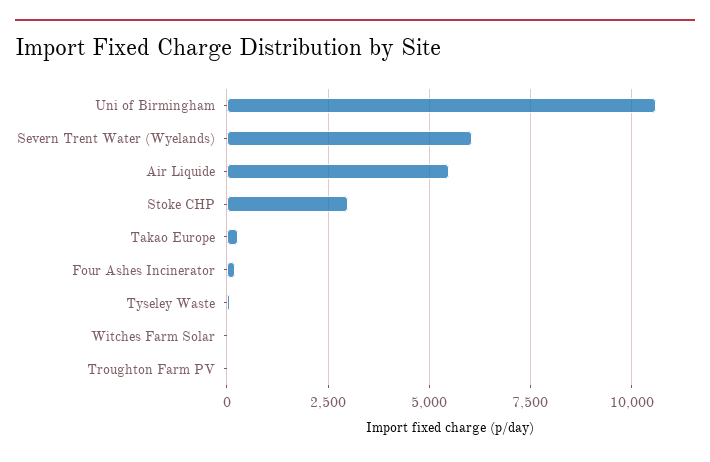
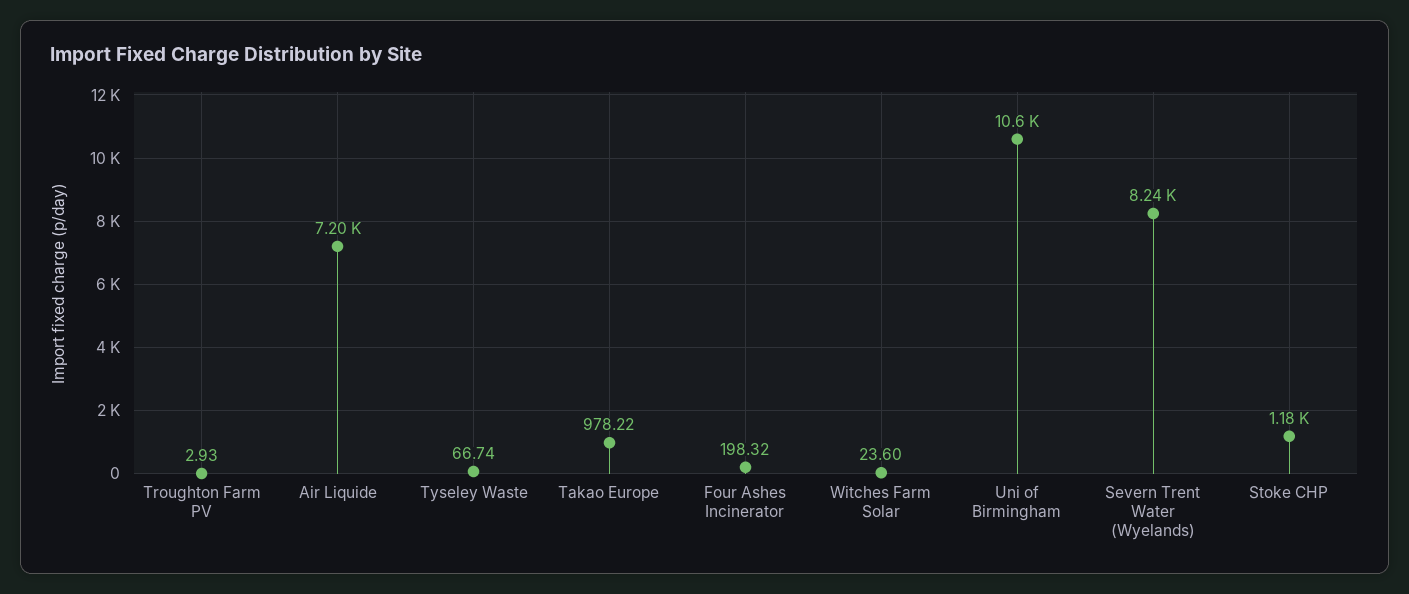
  {
    "Uni of Birmingham": 10600,
-   "Severn Trent Water (Wyelands)": 6000,
+   "Severn Trent Water (Wyelands)": 8240,
-   "Air Liquide": 5500,
+   "Air Liquide": 7200,
-   "Stoke CHP": 3000,
+   "Stoke CHP": 1180,
-   "Takao Europe": 250,
+   "Takao Europe": 978.22,
    "Four Ashes Incinerator": 198.32,
    "Tyseley Waste": 66.74,
    "Witches Farm Solar": 23.6,
    "Troughton Farm PV": 2.93
  }

